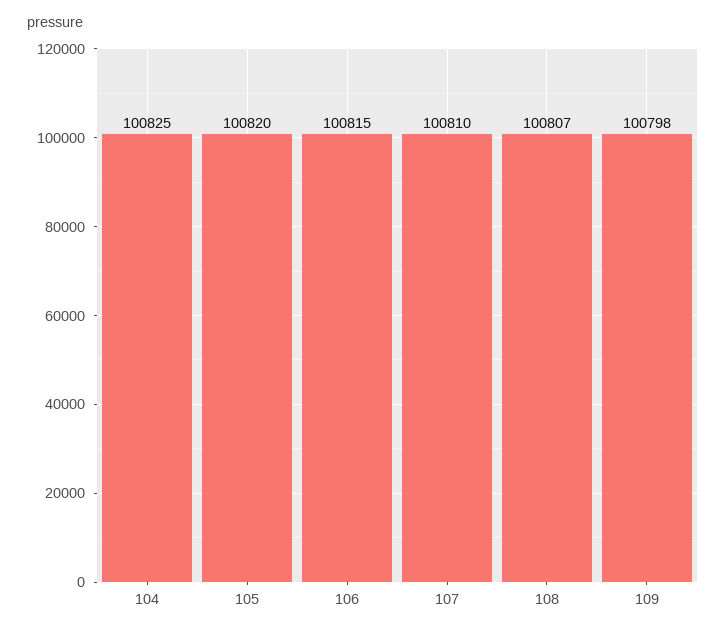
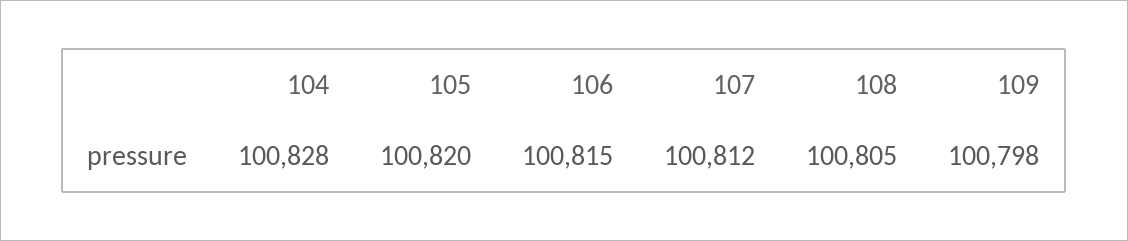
  {
-   "104": 100825,
+   "104": 100828,
    "105": 100820,
    "106": 100815,
-   "107": 100810,
+   "107": 100812,
-   "108": 100807,
+   "108": 100805,
    "109": 100798
  }

